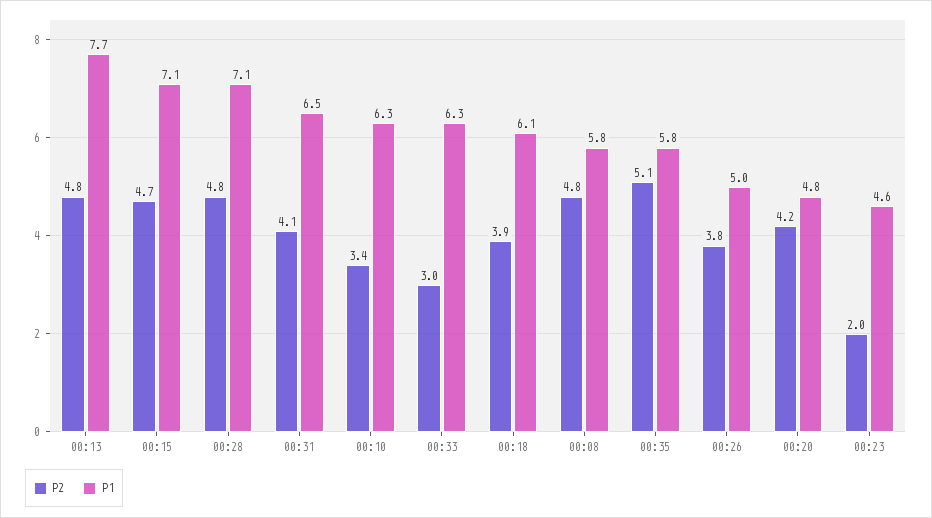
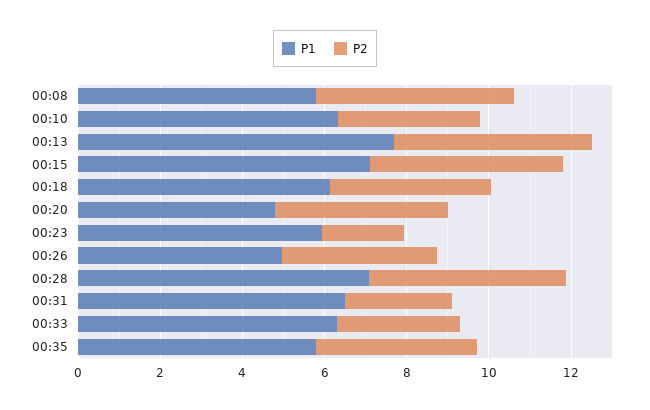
  {
    "P2": {
      "00:13": 4.8,
      "00:15": 4.7,
      "00:28": 4.8,
-     "00:31": 4.1,
+     "00:31": 2.5,
      "00:10": 3.4,
      "00:33": 3,
      "00:18": 3.9,
      "00:08": 4.8,
-     "00:35": 5.1,
+     "00:35": 4,
      "00:26": 3.8,
      "00:20": 4.2,
      "00:23": 2
    },
    "P1": {
      "00:13": 7.7,
      "00:15": 7.1,
      "00:28": 7.1,
      "00:31": 6.5,
      "00:10": 6.3,
      "00:33": 6.3,
      "00:18": 6.1,
      "00:08": 5.8,
      "00:35": 5.8,
      "00:26": 5,
      "00:20": 4.8,
-     "00:23": 4.6
+     "00:23": 6
    }
  }

